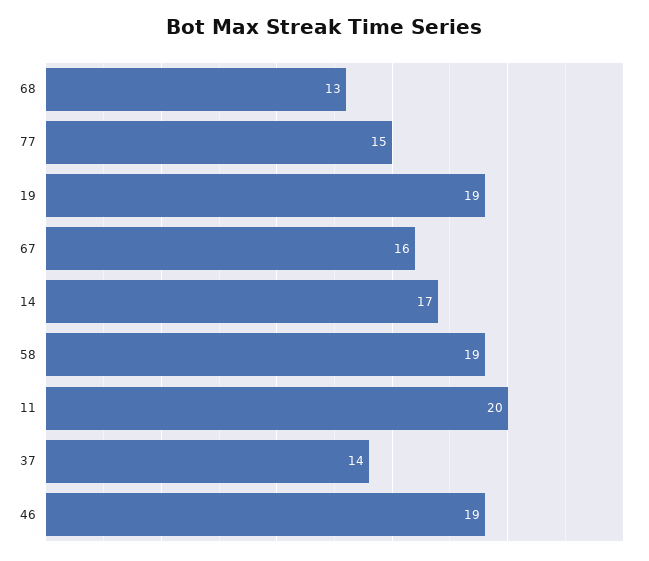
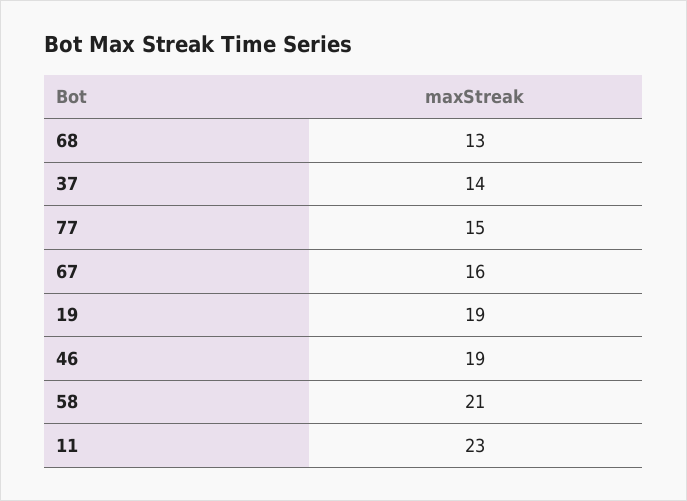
  {
    "68": 13,
    "77": 15,
    "19": 19,
    "67": 16,
-   "14": 17,
-   "58": 19,
+   "58": 21,
-   "11": 20,
+   "11": 23,
    "37": 14,
    "46": 19
  }

